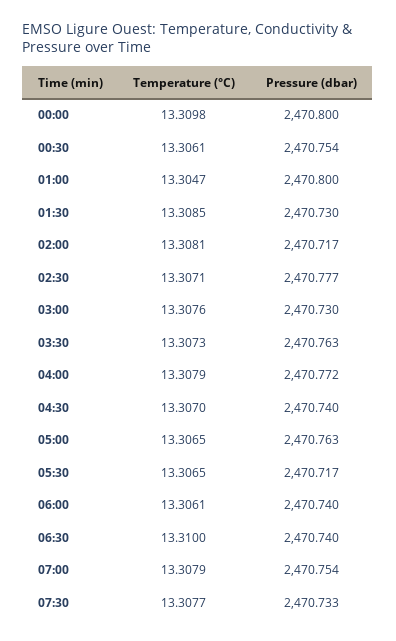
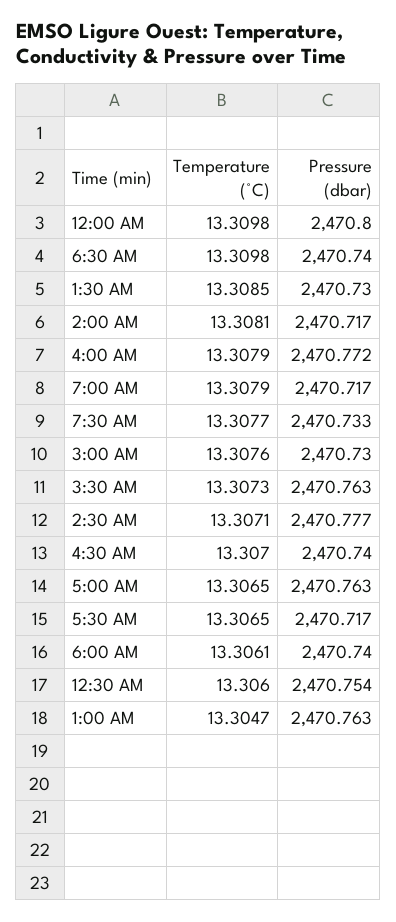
  {
    "Temperature (°C)": {
      "00:00": 13.3098,
-     "00:30": 13.3061,
+     "00:30": 13.306,
      "01:00": 13.3047,
      "01:30": 13.3085,
      "02:00": 13.3081,
      "02:30": 13.3071,
      "03:00": 13.3076,
      "03:30": 13.3073,
      "04:00": 13.3079,
      "04:30": 13.307,
      "05:00": 13.3065,
      "05:30": 13.3065,
      "06:00": 13.3061,
-     "06:30": 13.31,
+     "06:30": 13.3098,
      "07:00": 13.3079,
      "07:30": 13.3077
    },
    "Pressure (dbar)": {
      "00:00": 2470.8,
      "00:30": 2470.754,
-     "01:00": 2470.8,
+     "01:00": 2470.763,
      "01:30": 2470.73,
      "02:00": 2470.717,
      "02:30": 2470.777,
      "03:00": 2470.73,
      "03:30": 2470.763,
      "04:00": 2470.772,
      "04:30": 2470.74,
      "05:00": 2470.763,
      "05:30": 2470.717,
      "06:00": 2470.74,
      "06:30": 2470.74,
-     "07:00": 2470.754,
+     "07:00": 2470.717,
      "07:30": 2470.733
    }
  }

